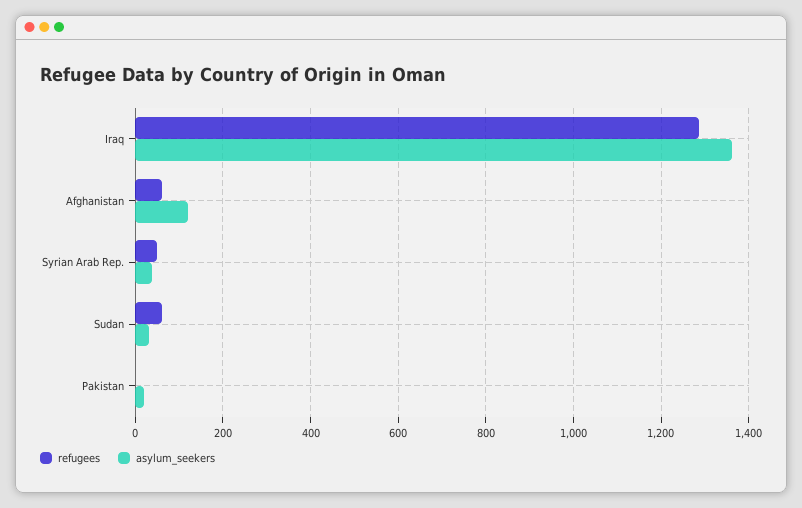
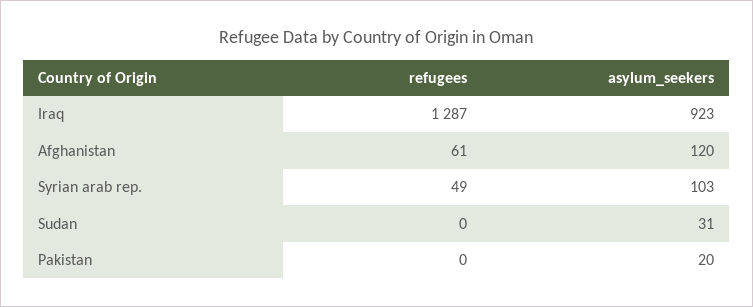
  {
    "refugees": {
      "Iraq": 1287,
      "Afghanistan": 61,
      "Syrian Arab Rep.": 49,
-     "Sudan": 60,
+     "Sudan": 0,
      "Pakistan": 0
    },
    "asylum_seekers": {
-     "Iraq": 1360,
+     "Iraq": 923,
      "Afghanistan": 120,
-     "Syrian Arab Rep.": 40,
+     "Syrian Arab Rep.": 103,
      "Sudan": 31,
      "Pakistan": 20
    }
  }

